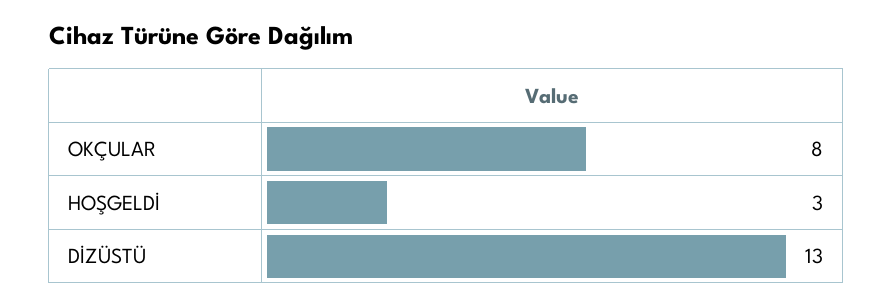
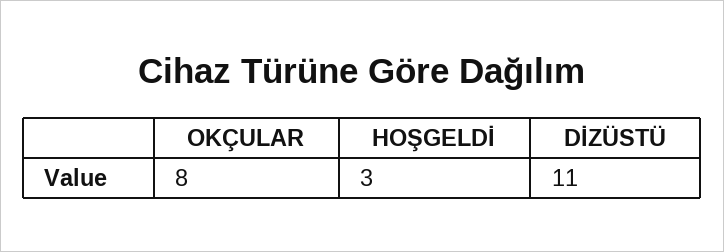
  {
    "OKÇULAR": 8,
    "HOŞGELDİ": 3,
-   "DİZÜSTÜ": 13
+   "DİZÜSTÜ": 11
  }

